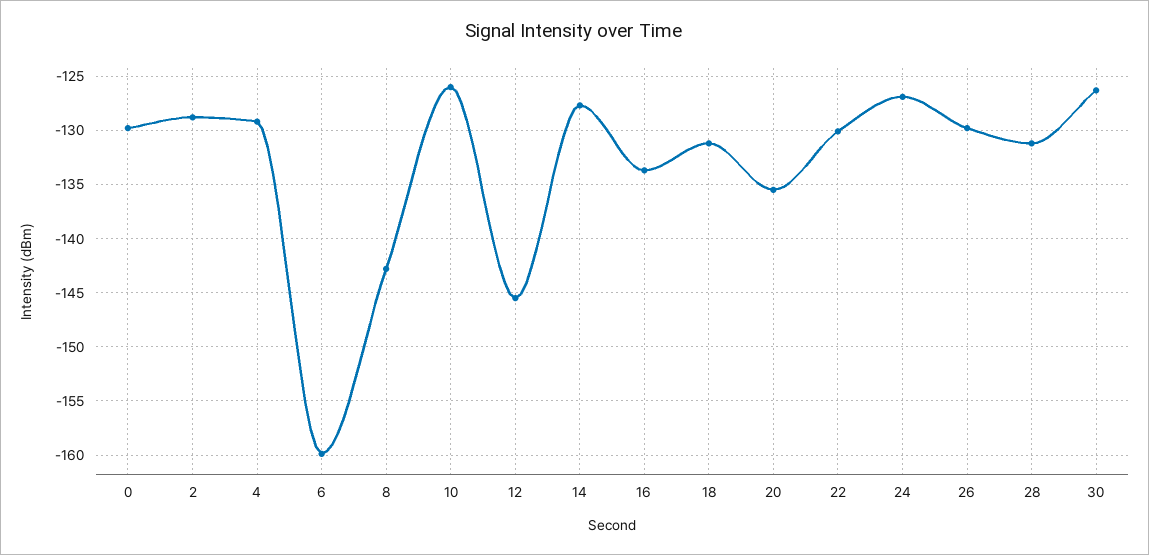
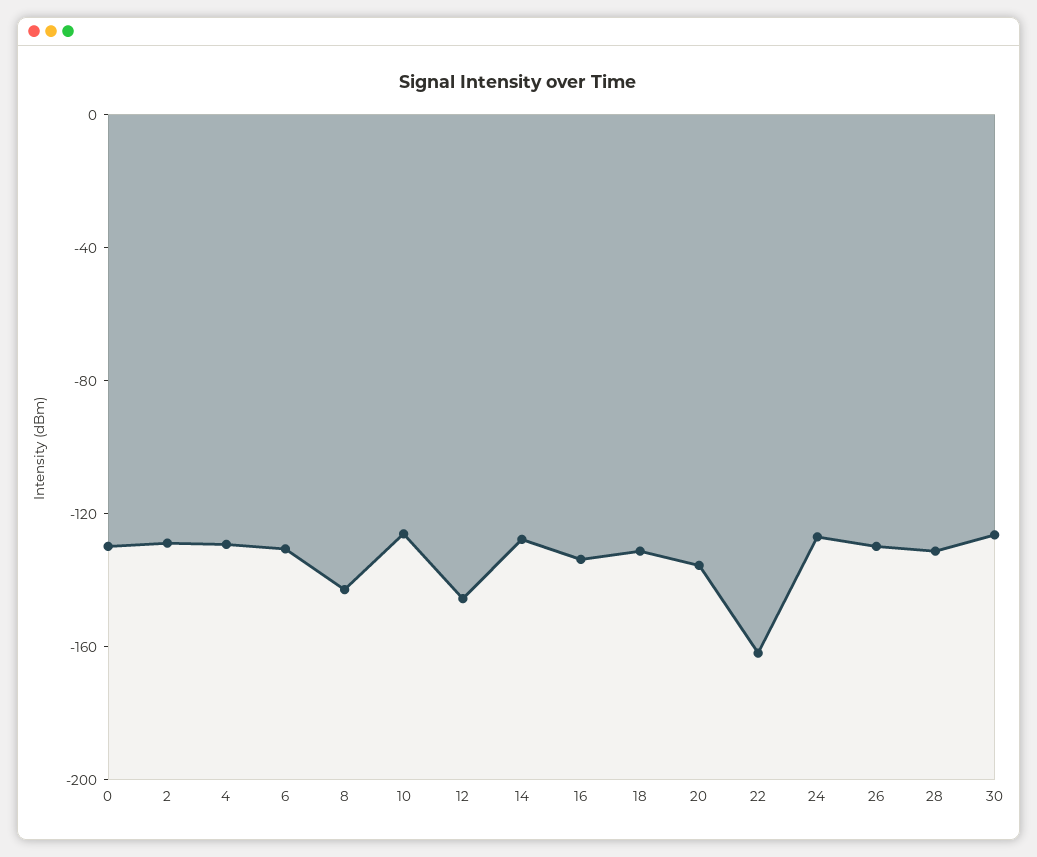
  {
    "0": -130,
    "2": -129,
    "4": -129,
-   "6": -160,
+   "6": -130,
    "8": -143,
    "10": -126,
    "12": -146,
    "14": -128,
    "16": -134,
    "18": -131,
    "20": -136,
-   "22": -130,
+   "22": -160,
    "24": -127,
    "26": -130,
    "28": -131,
    "30": -126
  }

